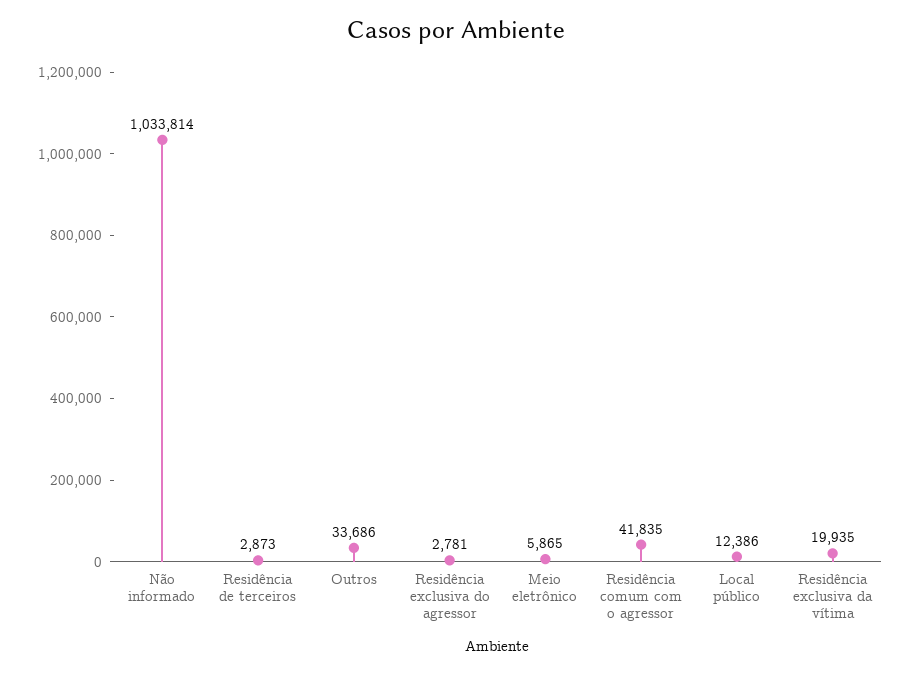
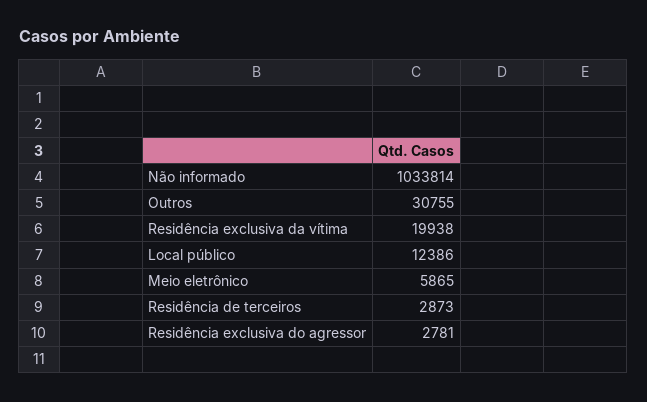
  {
    "Não informado": 1033814,
    "Residência de terceiros": 2873,
-   "Outros": 33686,
+   "Outros": 30755,
    "Residência exclusiva do agressor": 2781,
    "Meio eletrônico": 5865,
-   "Residência comum com o agressor": 41835,
    "Local público": 12386,
-   "Residência exclusiva da vítima": 19935
+   "Residência exclusiva da vítima": 19938
  }

